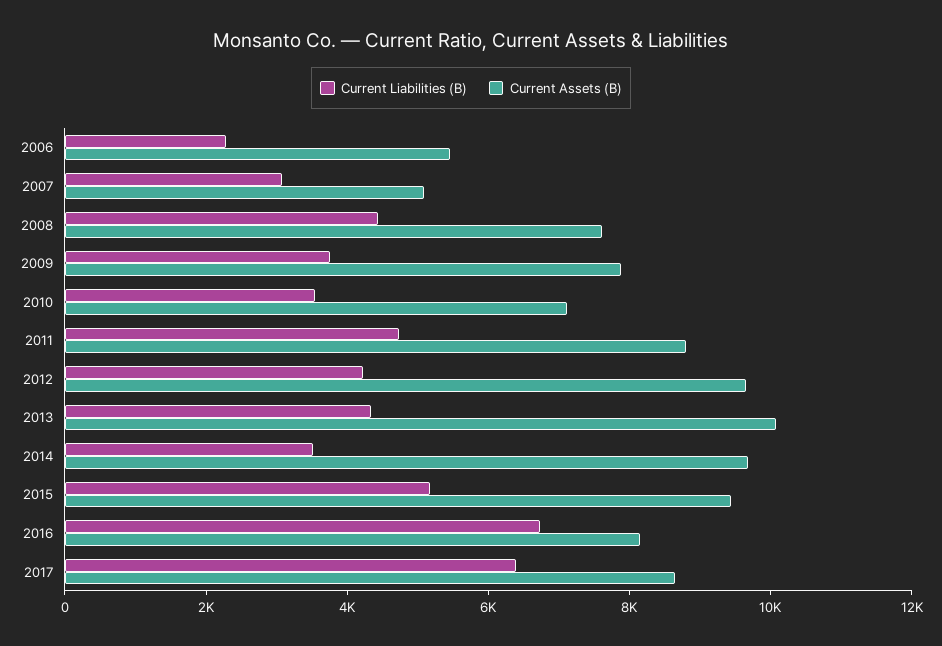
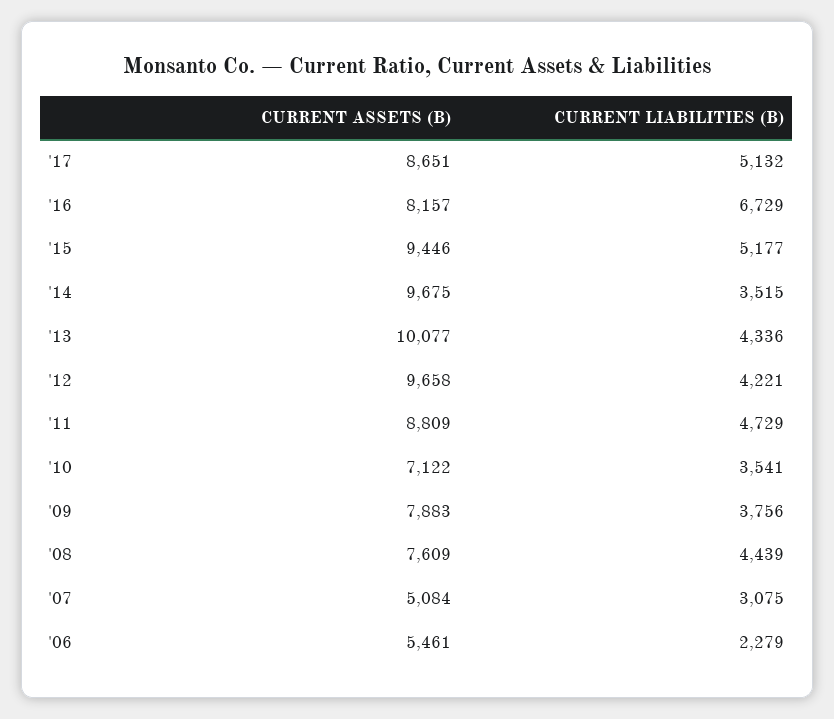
  {
    "Current Liabilities (B)": {
      "2006": 2279,
      "2007": 3075,
      "2008": 4439,
      "2009": 3756,
      "2010": 3541,
      "2011": 4729,
      "2012": 4221,
      "2013": 4336,
      "2014": 3515,
      "2015": 5177,
      "2016": 6729,
-     "2017": 6500
+     "2017": 5132
    },
    "Current Assets (B)": {
      "2006": 5461,
      "2007": 5084,
      "2008": 7609,
      "2009": 7883,
      "2010": 7122,
      "2011": 8809,
      "2012": 9658,
      "2013": 10077,
      "2014": 9675,
      "2015": 9446,
      "2016": 8157,
      "2017": 8651
    }
  }

